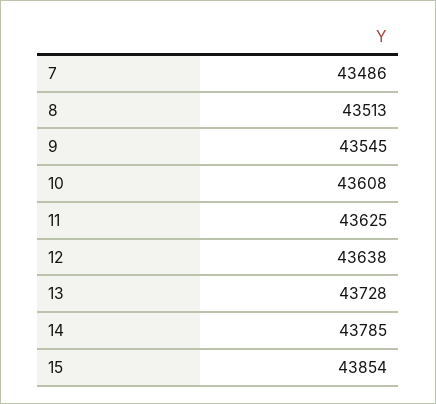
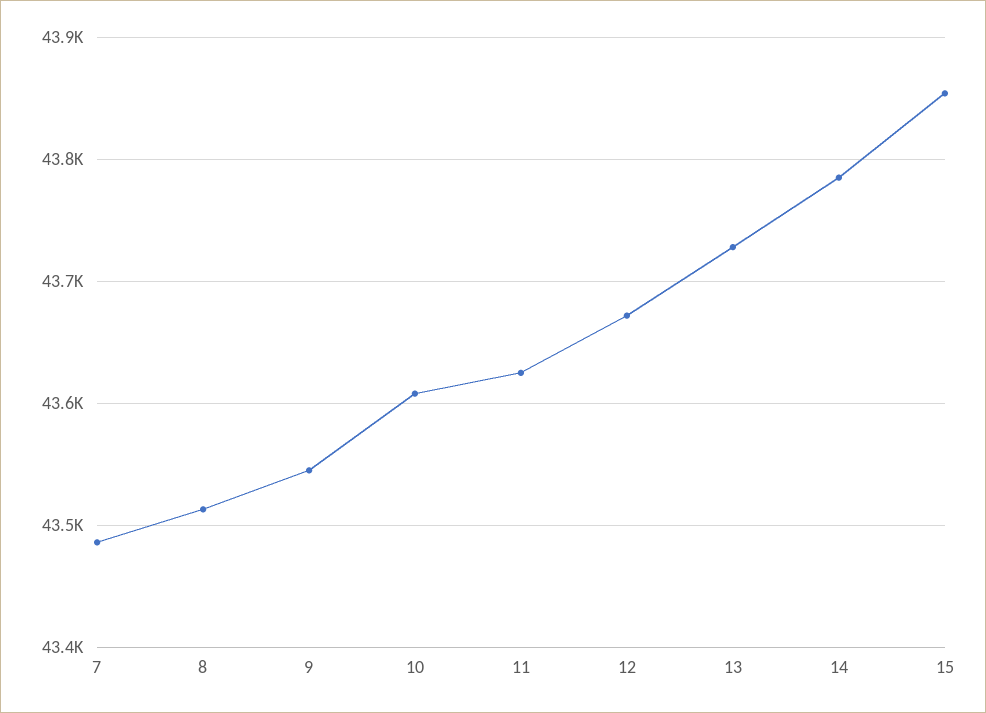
  {
    "7": 43486,
    "8": 43513,
    "9": 43545,
    "10": 43608,
    "11": 43625,
-   "12": 43638,
+   "12": 43670,
    "13": 43728,
    "14": 43785,
    "15": 43854
  }

